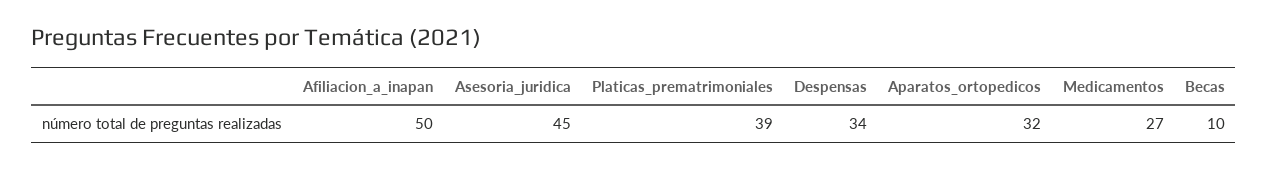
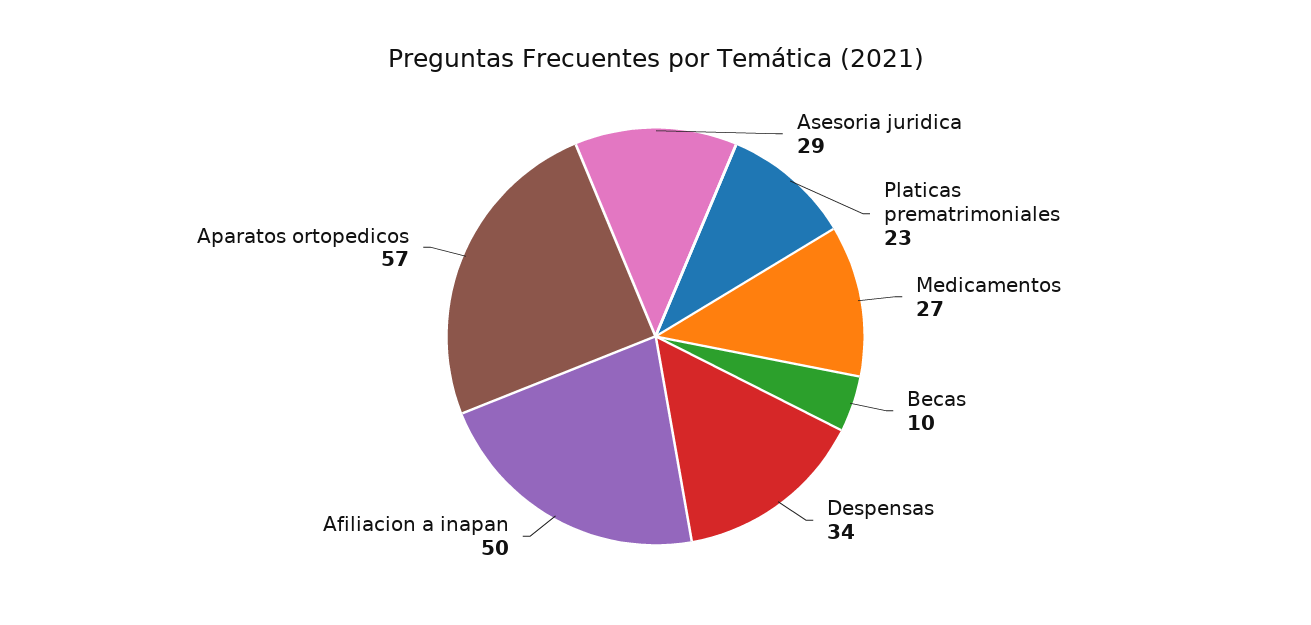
  {
    "Afiliacion_a_inapan": 50,
-   "Asesoria_juridica": 45,
+   "Asesoria_juridica": 29,
-   "Platicas_prematrimoniales": 39,
+   "Platicas_prematrimoniales": 23,
    "Despensas": 34,
-   "Aparatos_ortopedicos": 32,
+   "Aparatos_ortopedicos": 57,
    "Medicamentos": 27,
    "Becas": 10
  }

